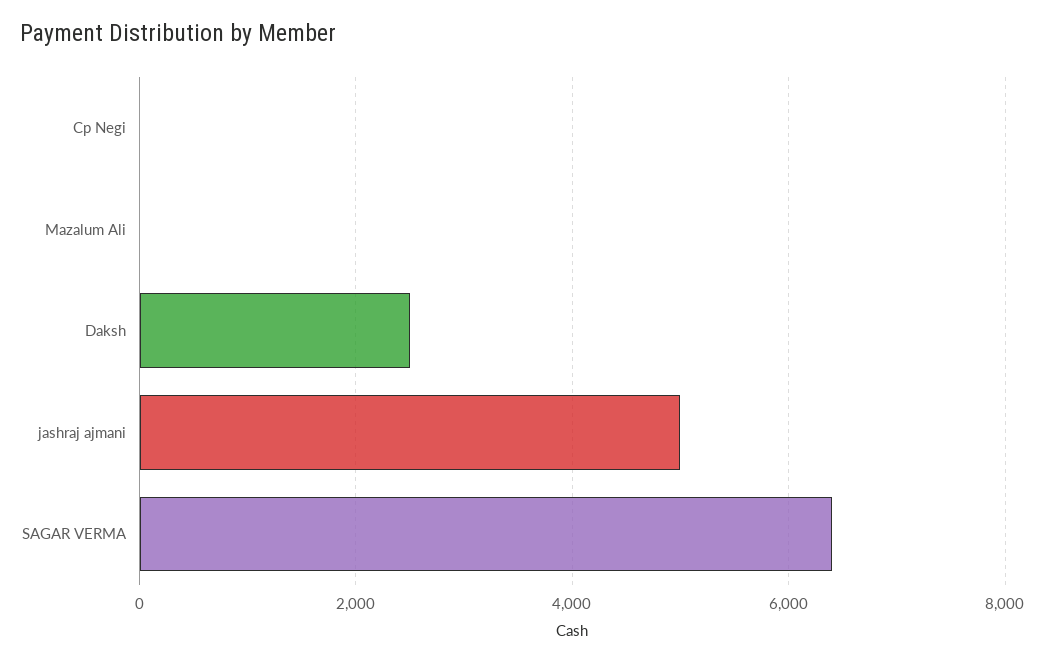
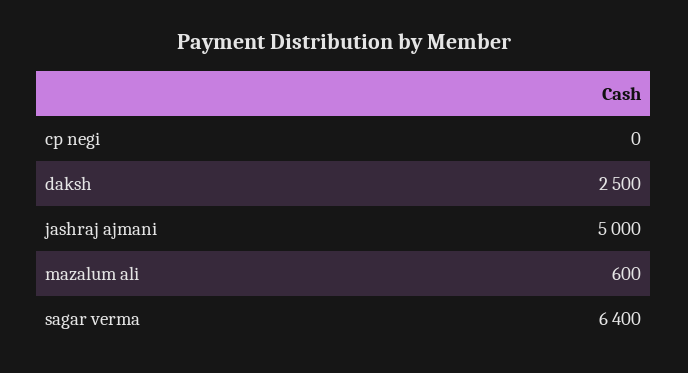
  {
    "Cp Negi": 0,
-   "Mazalum Ali": 0,
+   "Mazalum Ali": 600,
    "Daksh": 2500,
    "jashraj ajmani": 5000,
    "SAGAR VERMA": 6400
  }

